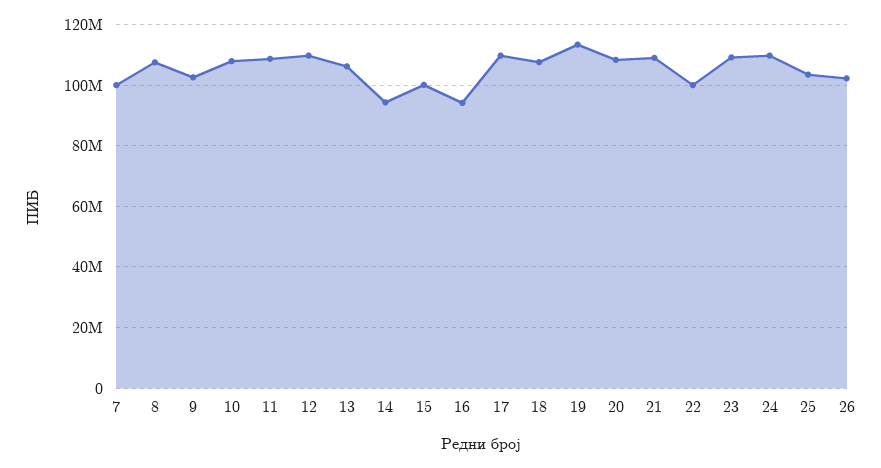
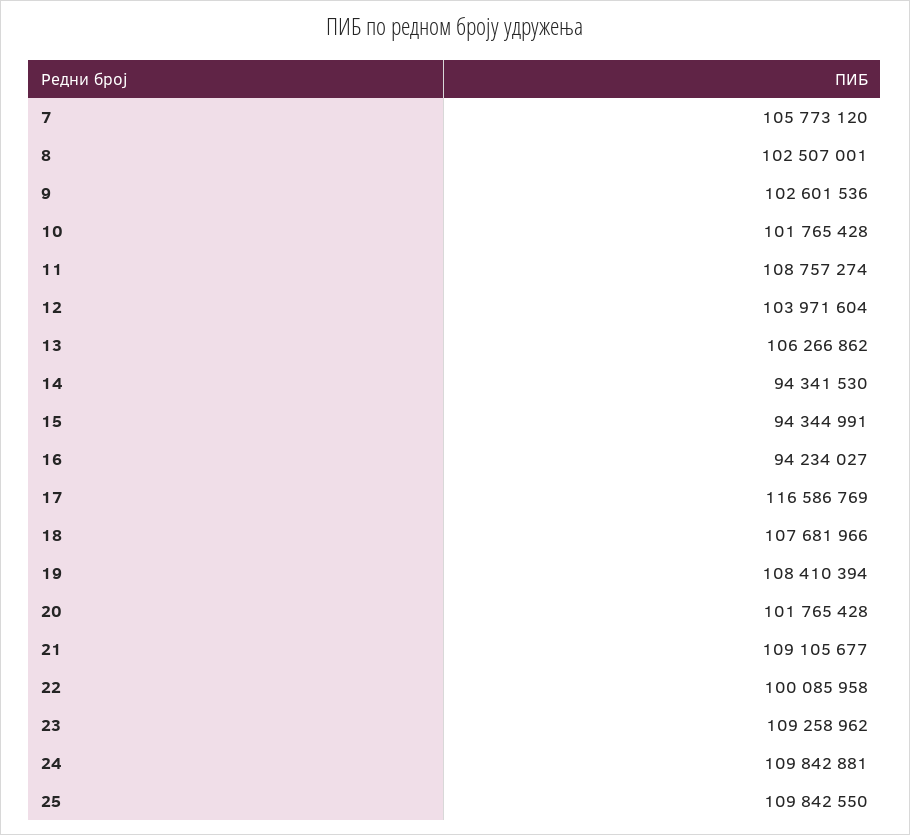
  {
-   "7": 100000000,
+   "7": 105773120,
-   "8": 108000000,
+   "8": 102507001,
    "9": 102601536,
-   "10": 108000000,
+   "10": 101765428,
    "11": 108757274,
-   "12": 110000000,
+   "12": 103971604,
    "13": 106266862,
    "14": 94341530,
-   "15": 100000000,
+   "15": 94344991,
    "16": 94234027,
-   "17": 110000000,
+   "17": 116586769,
    "18": 107681966,
-   "19": 114000000,
+   "19": 108410394,
-   "20": 108000000,
+   "20": 101765428,
    "21": 109105677,
    "22": 100085958,
    "23": 109258962,
    "24": 109842881,
-   "25": 104000000,
+   "25": 109842550
-   "26": 102000000
  }

